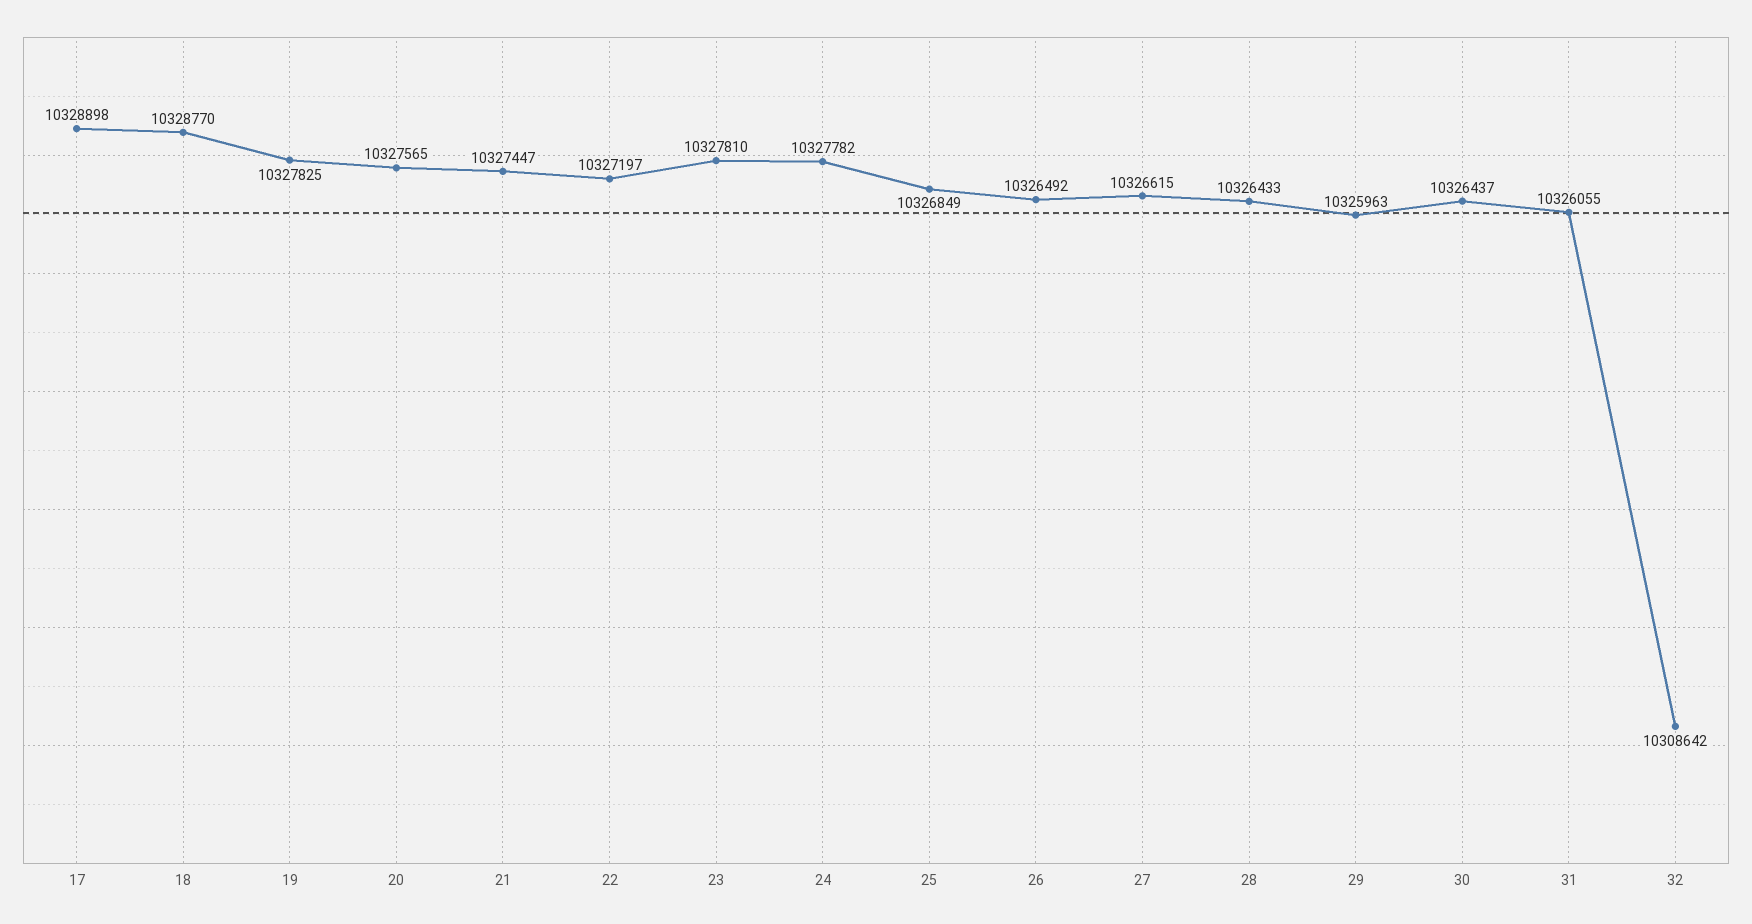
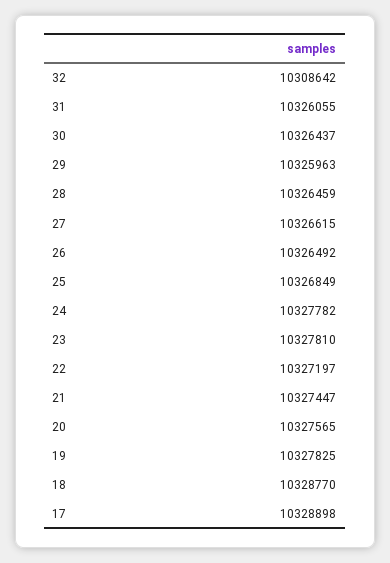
  {
    "17": 10328898,
    "18": 10328770,
    "19": 10327825,
    "20": 10327565,
    "21": 10327447,
    "22": 10327197,
    "23": 10327810,
    "24": 10327782,
    "25": 10326849,
    "26": 10326492,
    "27": 10326615,
-   "28": 10326433,
+   "28": 10326459,
    "29": 10325963,
    "30": 10326437,
    "31": 10326055,
    "32": 10308642
  }

